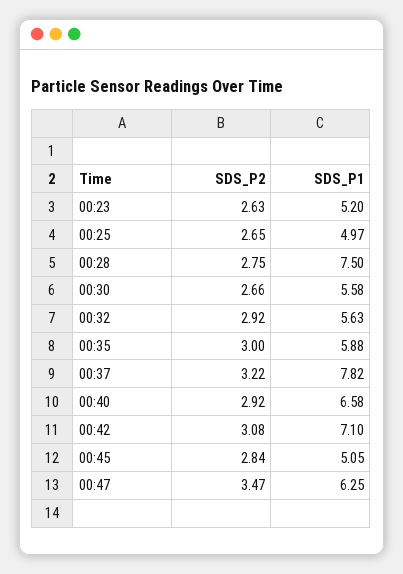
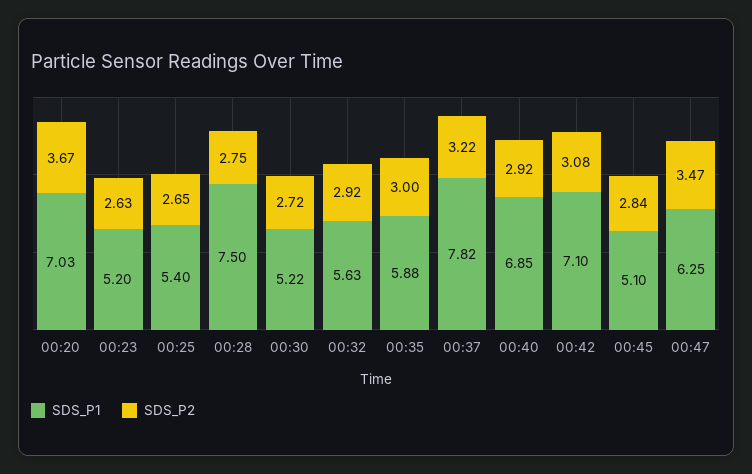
  {
    "SDS_P2": {
      "00:23": 2.63,
      "00:25": 2.65,
      "00:28": 2.75,
-     "00:30": 2.66,
+     "00:30": 2.72,
      "00:32": 2.92,
      "00:35": 3,
      "00:37": 3.22,
      "00:40": 2.92,
      "00:42": 3.08,
      "00:45": 2.84,
-     "00:47": 3.47
+     "00:47": 3.47,
+     "00:20": 3.67
    },
    "SDS_P1": {
      "00:23": 5.2,
-     "00:25": 4.97,
+     "00:25": 5.4,
      "00:28": 7.5,
-     "00:30": 5.58,
+     "00:30": 5.22,
      "00:32": 5.63,
      "00:35": 5.88,
      "00:37": 7.82,
-     "00:40": 6.58,
+     "00:40": 6.85,
      "00:42": 7.1,
-     "00:45": 5.05,
+     "00:45": 5.1,
-     "00:47": 6.25
+     "00:47": 6.25,
+     "00:20": 7.03
    }
  }

